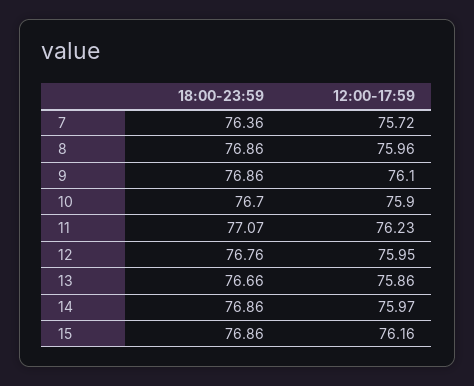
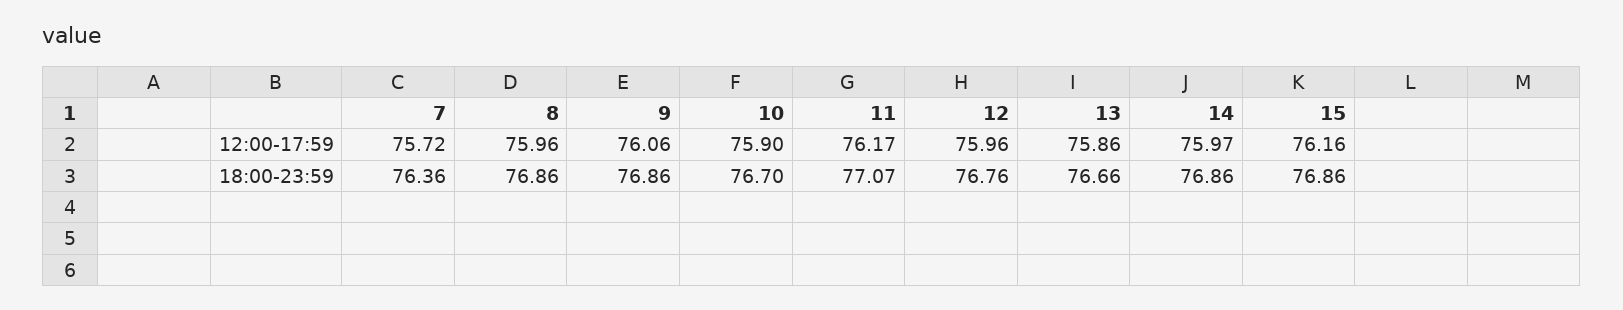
  {
    "18:00-23:59": {
      "7": 76.36,
      "8": 76.86,
      "9": 76.86,
      "10": 76.7,
      "11": 77.07,
      "12": 76.76,
      "13": 76.66,
      "14": 76.86,
      "15": 76.86
    },
    "12:00-17:59": {
      "7": 75.72,
      "8": 75.96,
-     "9": 76.1,
+     "9": 76.06,
      "10": 75.9,
-     "11": 76.23,
+     "11": 76.17,
-     "12": 75.95,
+     "12": 75.96,
      "13": 75.86,
      "14": 75.97,
      "15": 76.16
    }
  }

